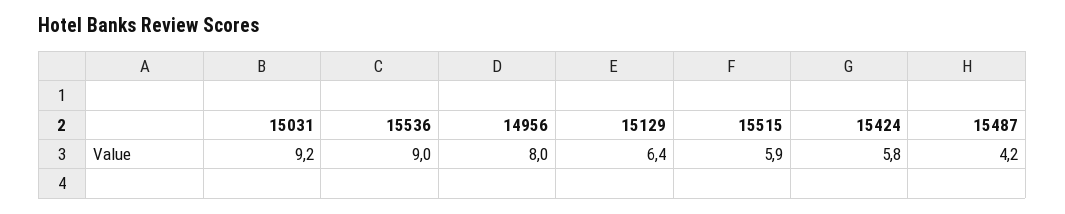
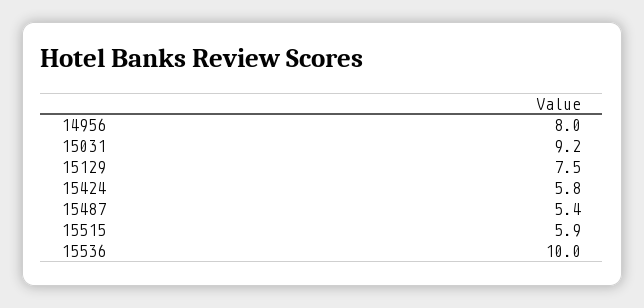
  {
    "15031": 9.2,
-   "15536": 9,
+   "15536": 10,
    "14956": 8,
-   "15129": 6.4,
+   "15129": 7.5,
    "15515": 5.9,
    "15424": 5.8,
-   "15487": 4.2
+   "15487": 5.4
  }

